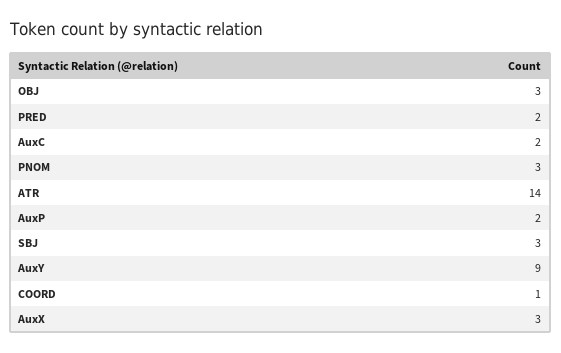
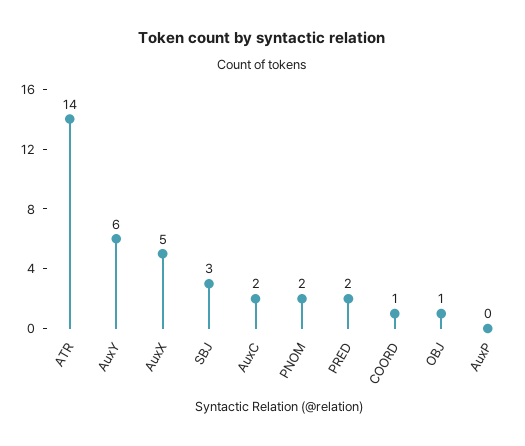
  {
-   "OBJ": 3,
+   "OBJ": 1,
    "PRED": 2,
    "AuxC": 2,
-   "PNOM": 3,
+   "PNOM": 2,
    "ATR": 14,
-   "AuxP": 2,
+   "AuxP": 0,
    "SBJ": 3,
-   "AuxY": 9,
+   "AuxY": 6,
    "COORD": 1,
-   "AuxX": 3
+   "AuxX": 5
  }

